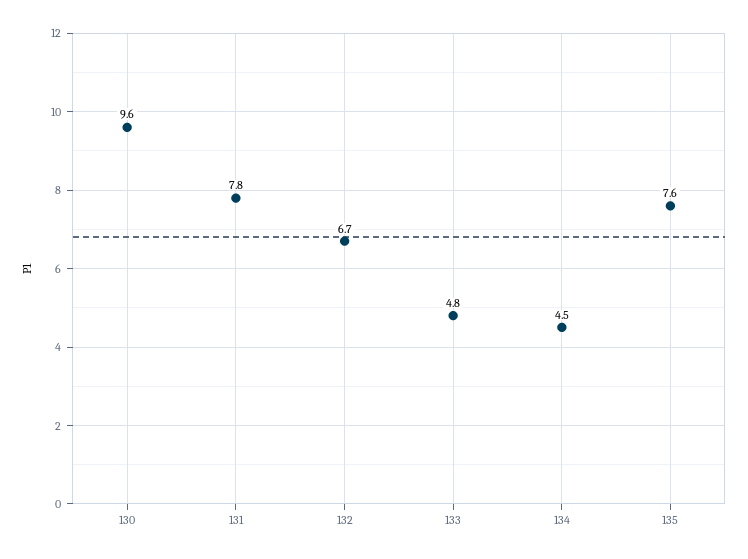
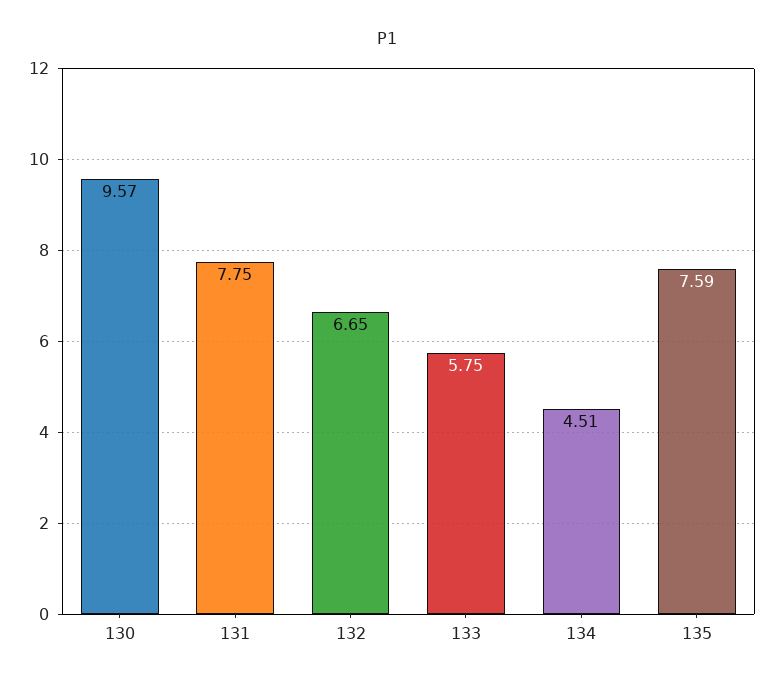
  {
    "130": 9.57,
    "131": 7.75,
    "132": 6.65,
-   "133": 4.8,
+   "133": 5.75,
    "134": 4.51,
    "135": 7.59
  }

